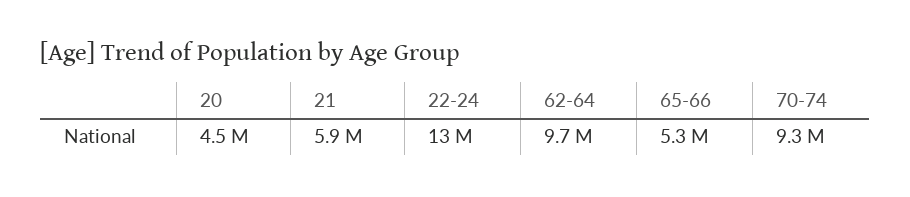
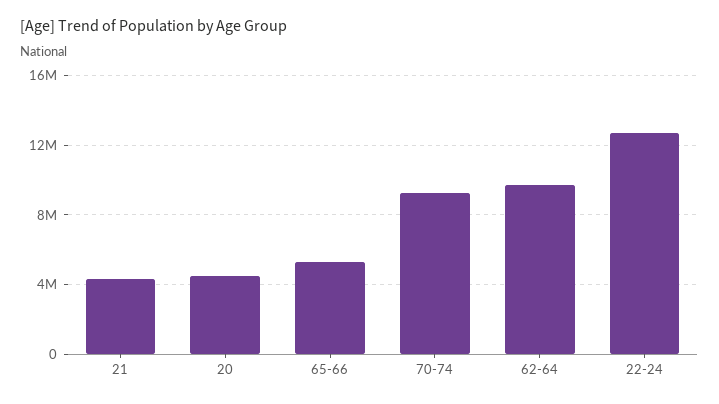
  {
    "20": 4500000,
-   "21": 5900000,
+   "21": 4500000,
    "22-24": 13000000,
    "62-64": 9700000,
    "65-66": 5300000,
    "70-74": 9300000
  }

